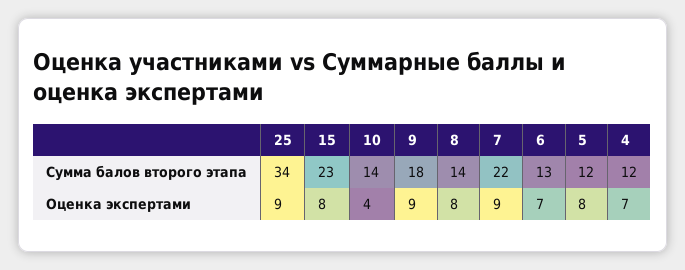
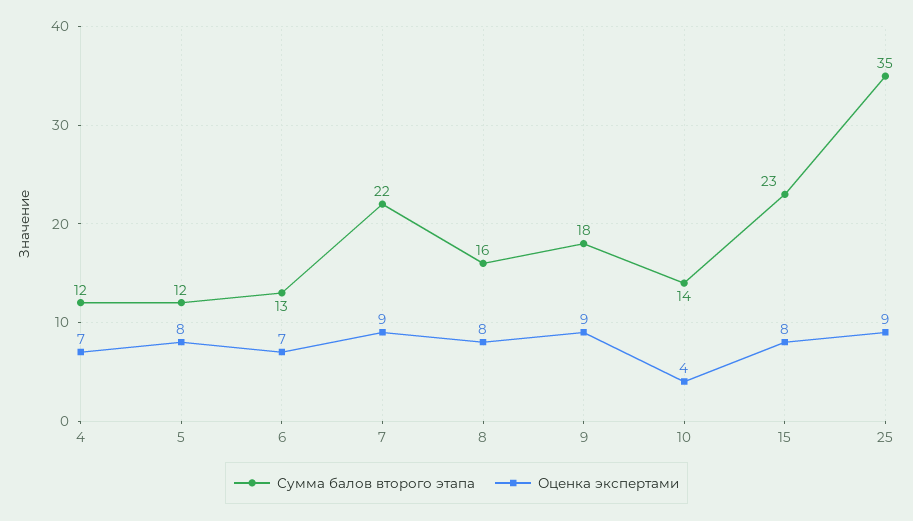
  {
    "Сумма балов второго этапа": {
-     "25": 34,
+     "25": 35,
      "15": 23,
      "10": 14,
      "9": 18,
-     "8": 14,
+     "8": 16,
      "7": 22,
      "6": 13,
      "5": 12,
      "4": 12
    },
    "Оценка экспертами": {
      "25": 9,
      "15": 8,
      "10": 4,
      "9": 9,
      "8": 8,
      "7": 9,
      "6": 7,
      "5": 8,
      "4": 7
    }
  }

